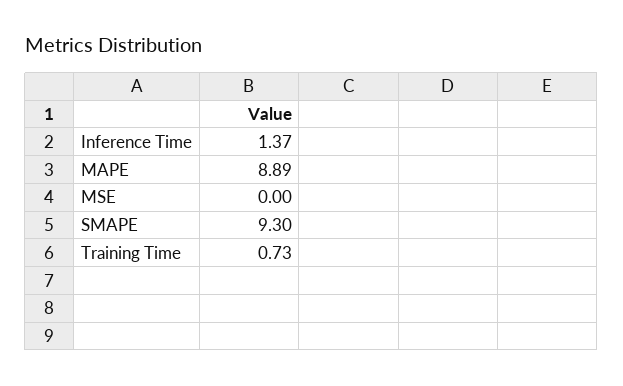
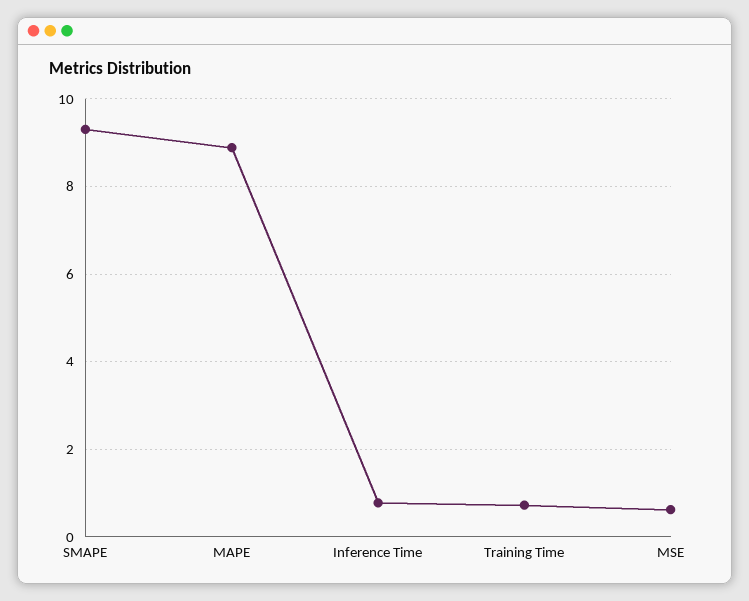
  {
-   "Inference Time": 1.37,
+   "Inference Time": 0.8,
    "MAPE": 8.89,
-   "MSE": 0,
+   "MSE": 0.6,
    "SMAPE": 9.3,
    "Training Time": 0.73
  }

